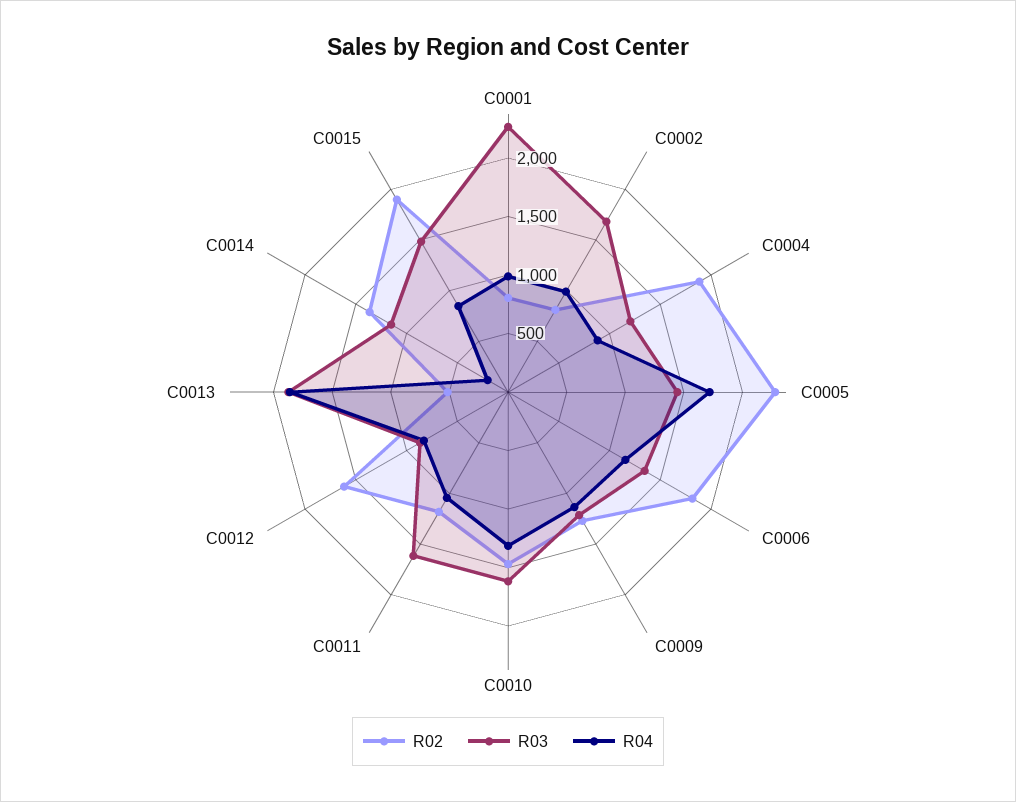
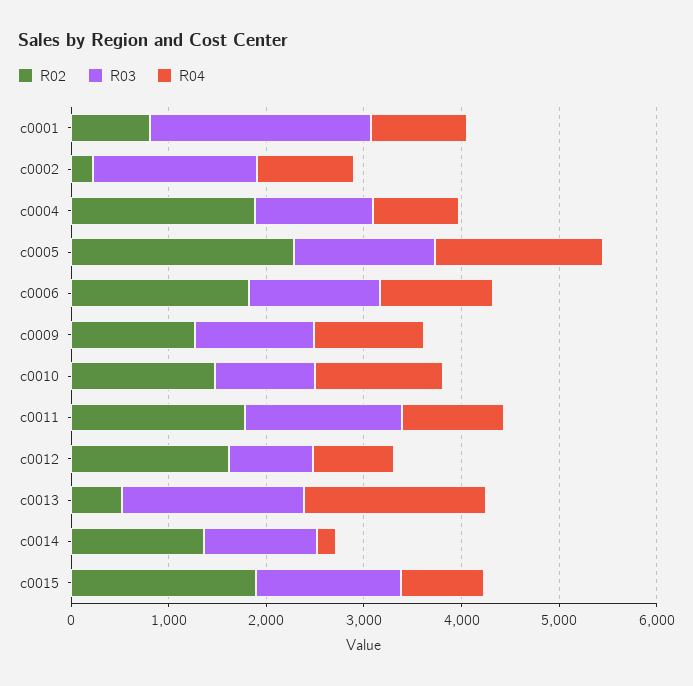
  {
    "R02": {
      "C0001": 800,
-     "C0002": 800,
+     "C0002": 200,
      "C0004": 1900,
      "C0005": 2300,
      "C0006": 1800,
      "C0009": 1300,
      "C0010": 1500,
-     "C0011": 1200,
+     "C0011": 1800,
      "C0012": 1600,
      "C0013": 500,
      "C0014": 1400,
      "C0015": 1900
    },
    "R03": {
      "C0001": 2300,
      "C0002": 1700,
      "C0004": 1200,
      "C0005": 1400,
      "C0006": 1300,
      "C0009": 1200,
-     "C0010": 1600,
+     "C0010": 1000,
      "C0011": 1600,
      "C0012": 900,
      "C0013": 1900,
      "C0014": 1200,
      "C0015": 1500
    },
    "R04": {
      "C0001": 1000,
      "C0002": 1000,
      "C0004": 900,
      "C0005": 1700,
      "C0006": 1200,
      "C0009": 1100,
      "C0010": 1300,
      "C0011": 1000,
      "C0012": 800,
      "C0013": 1900,
      "C0014": 200,
      "C0015": 800
    }
  }

